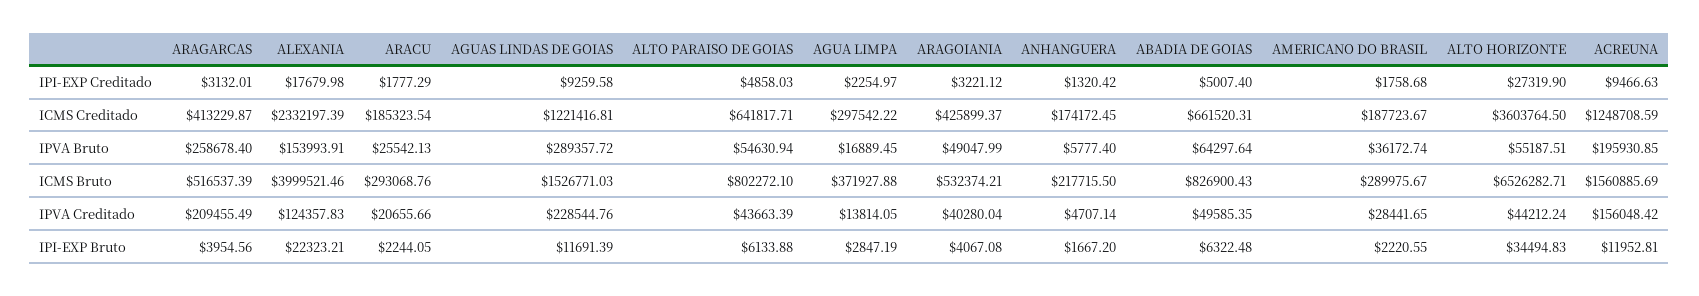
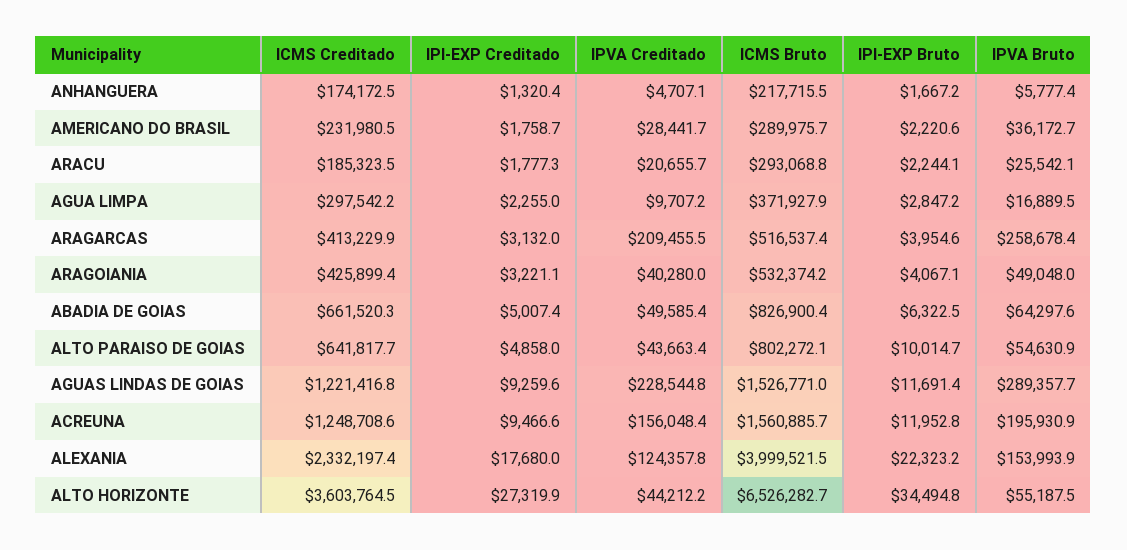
  {
    "ARAGARCAS": {
      "IPI-EXP Creditado": 3132.01,
      "ICMS Creditado": 413229.87,
      "IPVA Bruto": 258678.4,
      "ICMS Bruto": 516537.39,
      "IPVA Creditado": 209455.49,
      "IPI-EXP Bruto": 3954.56
    },
    "ALEXANIA": {
      "IPI-EXP Creditado": 17679.98,
      "ICMS Creditado": 2332197.39,
      "IPVA Bruto": 153993.91,
      "ICMS Bruto": 3999521.46,
      "IPVA Creditado": 124357.83,
      "IPI-EXP Bruto": 22323.21
    },
    "ARACU": {
      "IPI-EXP Creditado": 1777.29,
      "ICMS Creditado": 185323.54,
      "IPVA Bruto": 25542.13,
      "ICMS Bruto": 293068.76,
      "IPVA Creditado": 20655.66,
      "IPI-EXP Bruto": 2244.05
    },
    "AGUAS LINDAS DE GOIAS": {
      "IPI-EXP Creditado": 9259.58,
      "ICMS Creditado": 1221416.81,
      "IPVA Bruto": 289357.72,
      "ICMS Bruto": 1526771.03,
      "IPVA Creditado": 228544.76,
      "IPI-EXP Bruto": 11691.39
    },
    "ALTO PARAISO DE GOIAS": {
      "IPI-EXP Creditado": 4858.03,
      "ICMS Creditado": 641817.71,
      "IPVA Bruto": 54630.94,
      "ICMS Bruto": 802272.1,
      "IPVA Creditado": 43663.39,
-     "IPI-EXP Bruto": 6133.88
+     "IPI-EXP Bruto": 10014.7
    },
    "AGUA LIMPA": {
      "IPI-EXP Creditado": 2254.97,
      "ICMS Creditado": 297542.22,
      "IPVA Bruto": 16889.45,
      "ICMS Bruto": 371927.88,
-     "IPVA Creditado": 13814.05,
+     "IPVA Creditado": 9707.2,
      "IPI-EXP Bruto": 2847.19
    },
    "ARAGOIANIA": {
      "IPI-EXP Creditado": 3221.12,
      "ICMS Creditado": 425899.37,
      "IPVA Bruto": 49047.99,
      "ICMS Bruto": 532374.21,
      "IPVA Creditado": 40280.04,
      "IPI-EXP Bruto": 4067.08
    },
    "ANHANGUERA": {
      "IPI-EXP Creditado": 1320.42,
      "ICMS Creditado": 174172.45,
      "IPVA Bruto": 5777.4,
      "ICMS Bruto": 217715.5,
      "IPVA Creditado": 4707.14,
      "IPI-EXP Bruto": 1667.2
    },
    "ABADIA DE GOIAS": {
      "IPI-EXP Creditado": 5007.4,
      "ICMS Creditado": 661520.31,
      "IPVA Bruto": 64297.64,
      "ICMS Bruto": 826900.43,
      "IPVA Creditado": 49585.35,
      "IPI-EXP Bruto": 6322.48
    },
    "AMERICANO DO BRASIL": {
      "IPI-EXP Creditado": 1758.68,
-     "ICMS Creditado": 187723.67,
+     "ICMS Creditado": 231980.5,
      "IPVA Bruto": 36172.74,
      "ICMS Bruto": 289975.67,
      "IPVA Creditado": 28441.65,
      "IPI-EXP Bruto": 2220.55
    },
    "ALTO HORIZONTE": {
      "IPI-EXP Creditado": 27319.9,
      "ICMS Creditado": 3603764.5,
      "IPVA Bruto": 55187.51,
      "ICMS Bruto": 6526282.71,
      "IPVA Creditado": 44212.24,
      "IPI-EXP Bruto": 34494.83
    },
    "ACREUNA": {
      "IPI-EXP Creditado": 9466.63,
      "ICMS Creditado": 1248708.59,
      "IPVA Bruto": 195930.85,
      "ICMS Bruto": 1560885.69,
      "IPVA Creditado": 156048.42,
      "IPI-EXP Bruto": 11952.81
    }
  }

